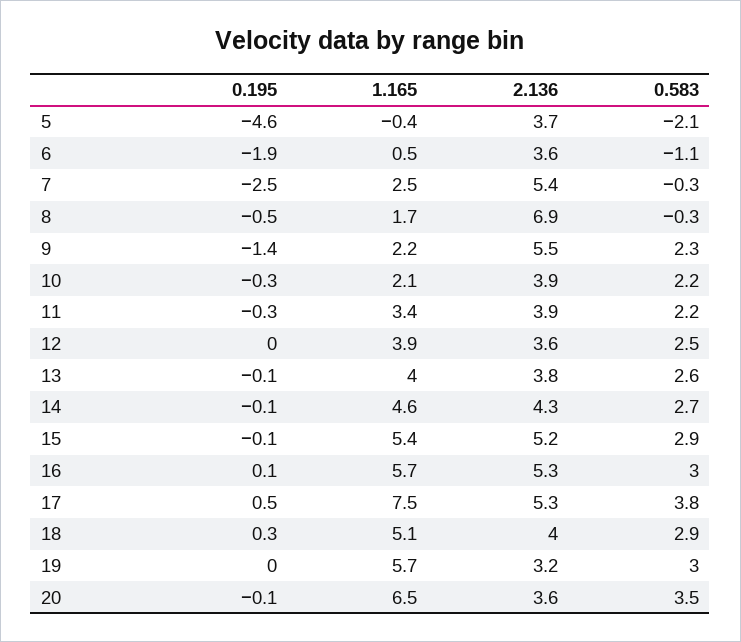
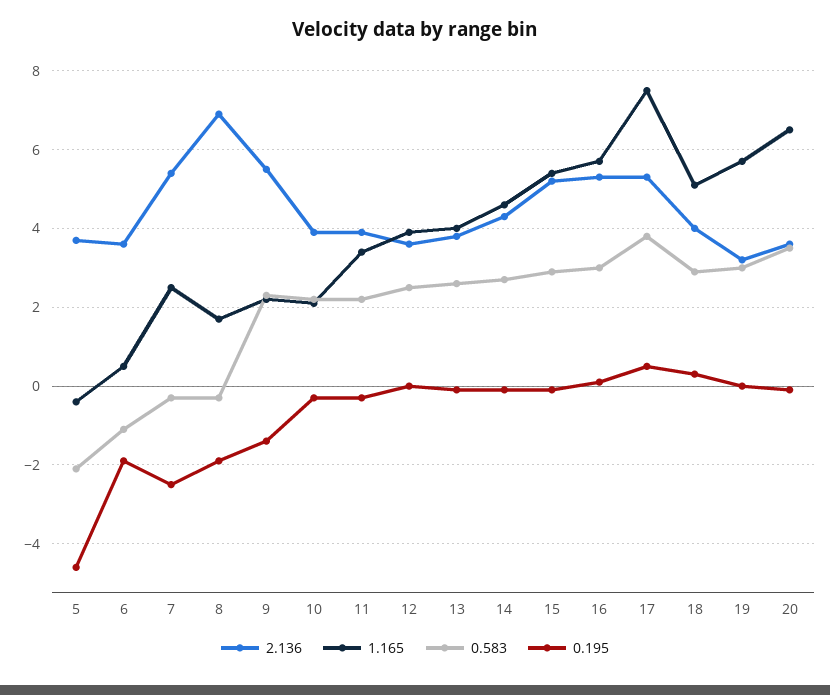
  {
    "0.195": {
      "5": -4.6,
      "6": -1.9,
      "7": -2.5,
-     "8": -0.5,
+     "8": -2,
      "9": -1.4,
      "10": -0.3,
      "11": -0.3,
      "12": 0,
      "13": -0.1,
      "14": -0.1,
      "15": -0.1,
      "16": 0.1,
      "17": 0.5,
      "18": 0.3,
      "19": 0,
      "20": -0.1
    },
    "1.165": {
      "5": -0.4,
      "6": 0.5,
      "7": 2.5,
      "8": 1.7,
      "9": 2.2,
      "10": 2.1,
      "11": 3.4,
      "12": 3.9,
      "13": 4,
      "14": 4.6,
      "15": 5.4,
      "16": 5.7,
      "17": 7.5,
      "18": 5.1,
      "19": 5.7,
      "20": 6.5
    },
    "2.136": {
      "5": 3.7,
      "6": 3.6,
      "7": 5.4,
      "8": 6.9,
      "9": 5.5,
      "10": 3.9,
      "11": 3.9,
      "12": 3.6,
      "13": 3.8,
      "14": 4.3,
      "15": 5.2,
      "16": 5.3,
      "17": 5.3,
      "18": 4,
      "19": 3.2,
      "20": 3.6
    },
    "0.583": {
      "5": -2.1,
      "6": -1.1,
      "7": -0.3,
      "8": -0.3,
      "9": 2.3,
      "10": 2.2,
      "11": 2.2,
      "12": 2.5,
      "13": 2.6,
      "14": 2.7,
      "15": 2.9,
      "16": 3,
      "17": 3.8,
      "18": 2.9,
      "19": 3,
      "20": 3.5
    }
  }

